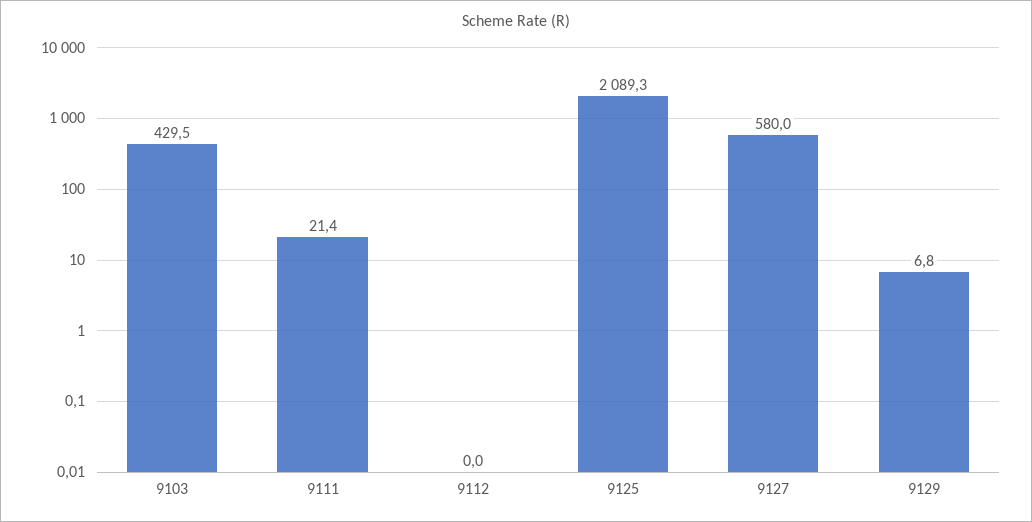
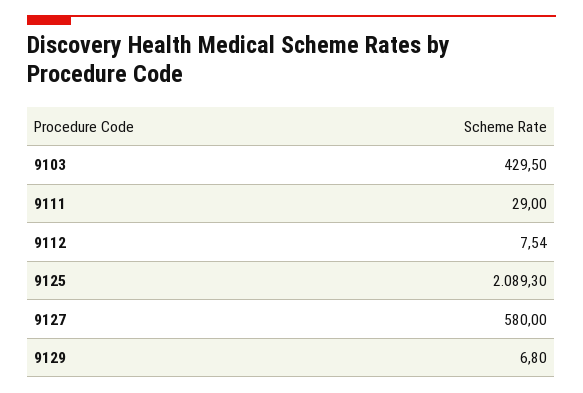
  {
    "9103": 429.5,
-   "9111": 21.4,
+   "9111": 29,
-   "9112": 0,
+   "9112": 7.54,
    "9125": 2089.3,
    "9127": 580,
    "9129": 6.8
  }

